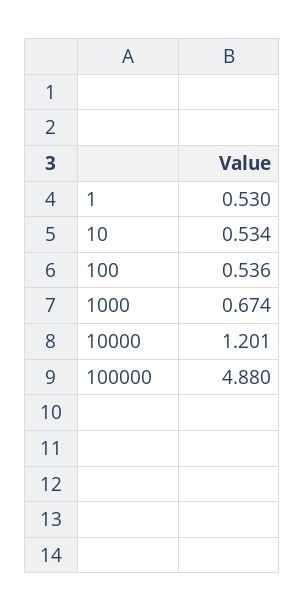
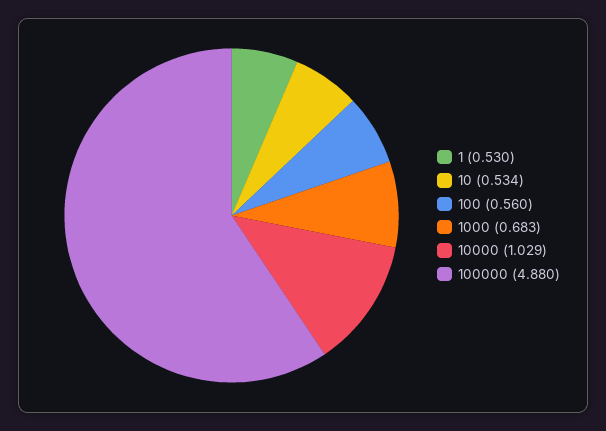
  {
    "1": 0.53,
    "10": 0.534,
-   "100": 0.536,
+   "100": 0.56,
-   "1000": 0.674,
+   "1000": 0.683,
-   "10000": 1.201,
+   "10000": 1.029,
    "100000": 4.88
  }

